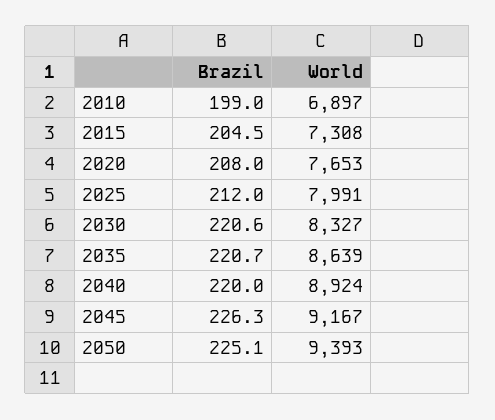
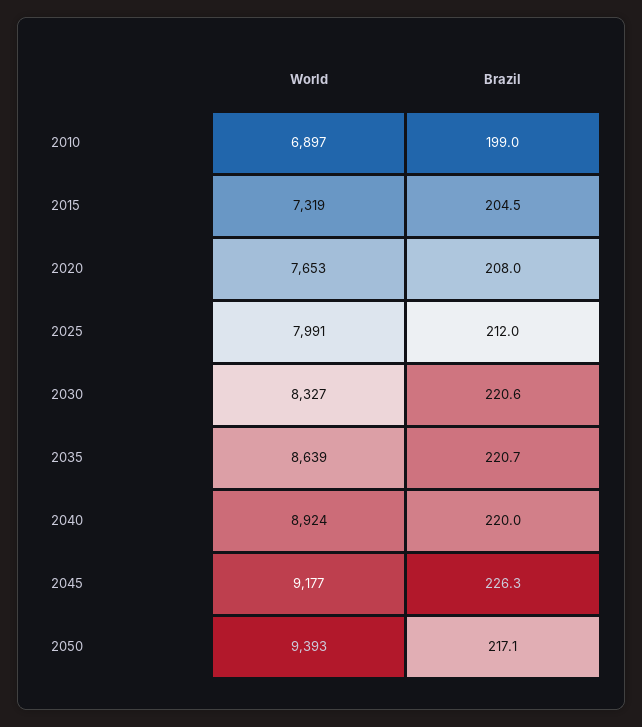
  {
    "Brazil": {
      "2010": 199,
      "2015": 204.5,
      "2020": 208,
      "2025": 212,
      "2030": 220.6,
      "2035": 220.7,
      "2040": 220,
      "2045": 226.3,
-     "2050": 225.1
+     "2050": 217.1
    },
    "World": {
      "2010": 6897,
-     "2015": 7308,
+     "2015": 7319,
      "2020": 7653,
      "2025": 7991,
      "2030": 8327,
      "2035": 8639,
      "2040": 8924,
-     "2045": 9167,
+     "2045": 9177,
      "2050": 9393
    }
  }

